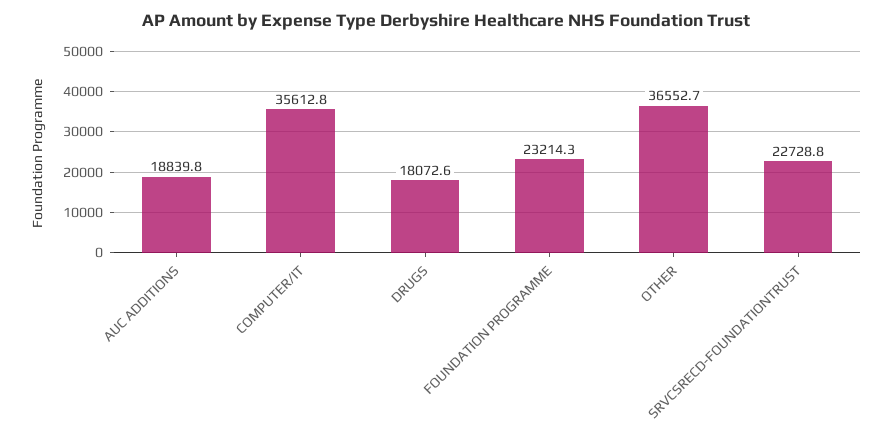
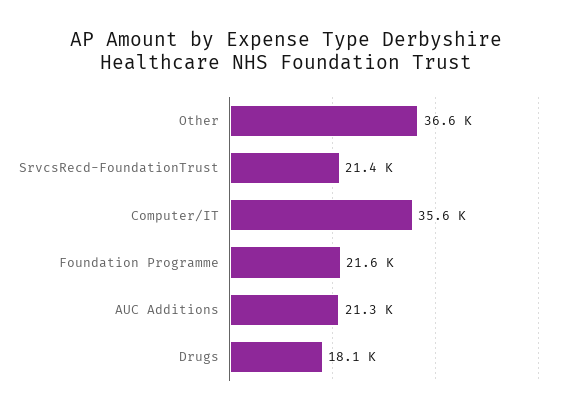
  {
-   "AUC ADDITIONS": 18839.8,
+   "AUC ADDITIONS": 21300,
    "COMPUTER/IT": 35612.8,
    "DRUGS": 18072.6,
-   "FOUNDATION PROGRAMME": 23214.3,
+   "FOUNDATION PROGRAMME": 21600,
    "OTHER": 36552.7,
-   "SRVCSRECD-FOUNDATIONTRUST": 22728.8
+   "SRVCSRECD-FOUNDATIONTRUST": 21400
  }

